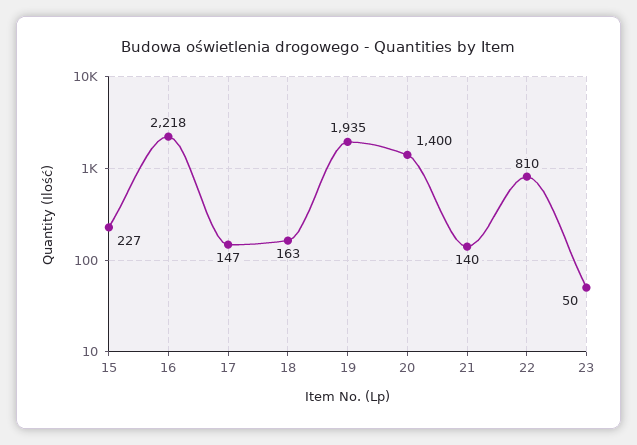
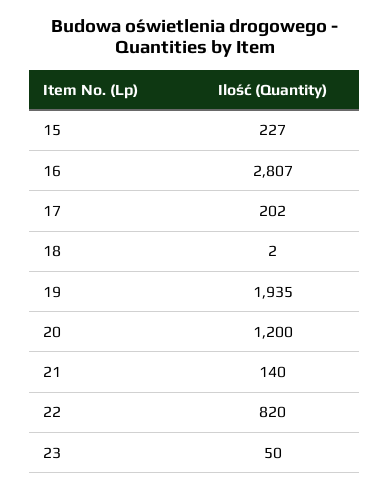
  {
    "15": 227,
-   "16": 2218,
+   "16": 2807,
-   "17": 147,
+   "17": 202,
-   "18": 163,
+   "18": 2,
    "19": 1935,
-   "20": 1400,
+   "20": 1200,
    "21": 140,
-   "22": 810,
+   "22": 820,
    "23": 50
  }

